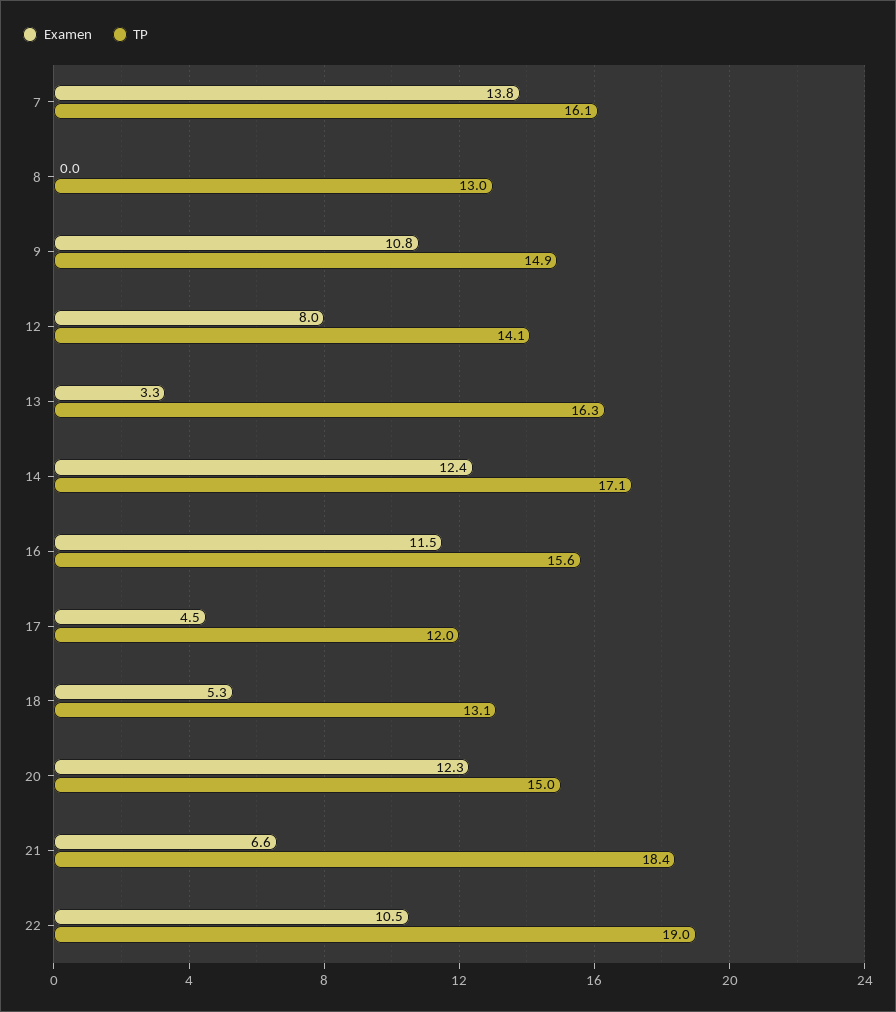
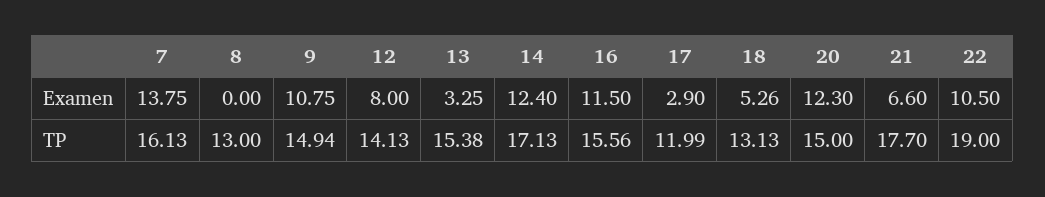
  {
    "Examen": {
      "7": 13.75,
      "8": 0,
      "9": 10.75,
      "12": 8,
      "13": 3.25,
      "14": 12.4,
      "16": 11.5,
-     "17": 4.5,
+     "17": 2.9,
      "18": 5.26,
      "20": 12.3,
      "21": 6.6,
      "22": 10.5
    },
    "TP": {
      "7": 16.13,
      "8": 13,
      "9": 14.94,
      "12": 14.13,
-     "13": 16.3,
+     "13": 15.38,
      "14": 17.13,
      "16": 15.56,
      "17": 11.99,
      "18": 13.13,
      "20": 15,
-     "21": 18.4,
+     "21": 17.7,
      "22": 19
    }
  }

